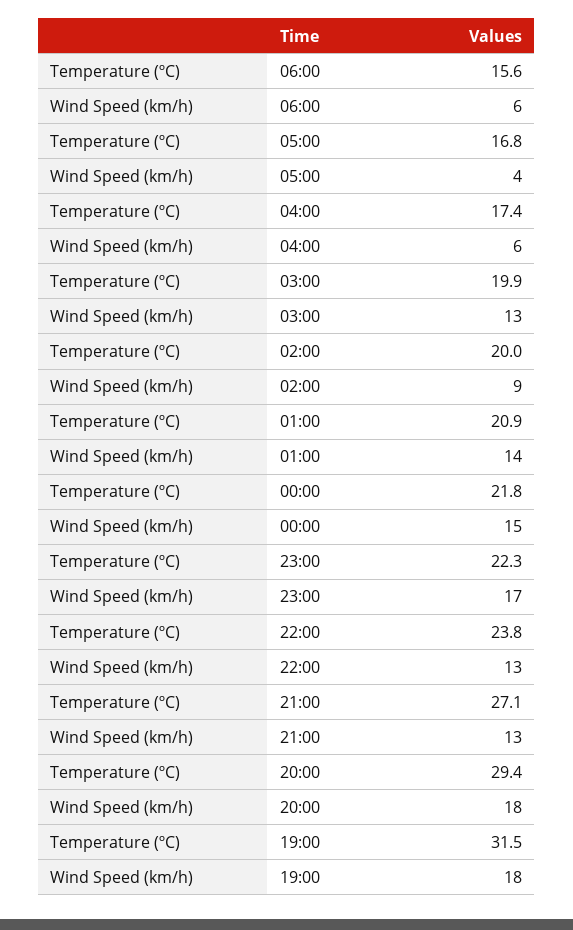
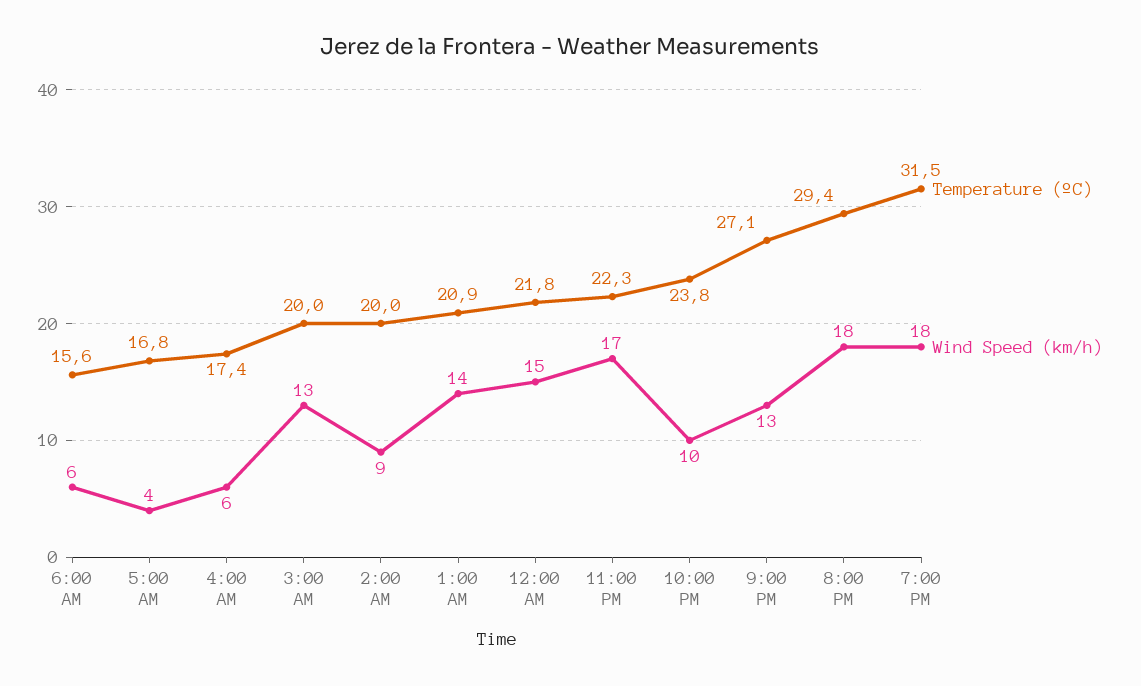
  {
    "Temperature (ºC)": {
      "06:00": 15.6,
      "05:00": 16.8,
      "04:00": 17.4,
-     "03:00": 19.9,
+     "03:00": 20,
      "02:00": 20,
      "01:00": 20.9,
      "00:00": 21.8,
      "23:00": 22.3,
      "22:00": 23.8,
      "21:00": 27.1,
      "20:00": 29.4,
      "19:00": 31.5
    },
    "Wind Speed (km/h)": {
      "06:00": 6,
      "05:00": 4,
      "04:00": 6,
      "03:00": 13,
      "02:00": 9,
      "01:00": 14,
      "00:00": 15,
      "23:00": 17,
-     "22:00": 13,
+     "22:00": 10,
      "21:00": 13,
      "20:00": 18,
      "19:00": 18
    }
  }

